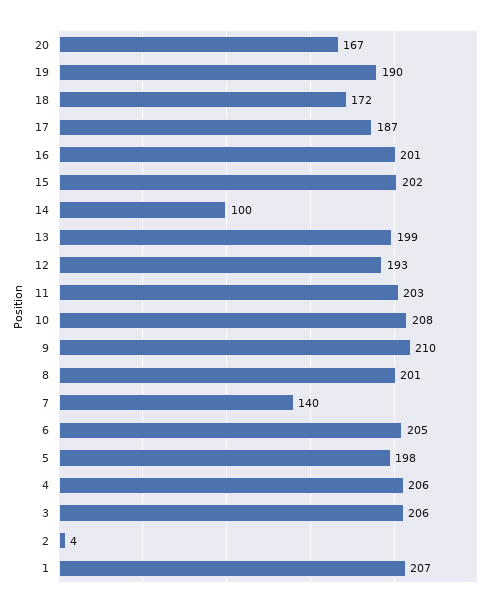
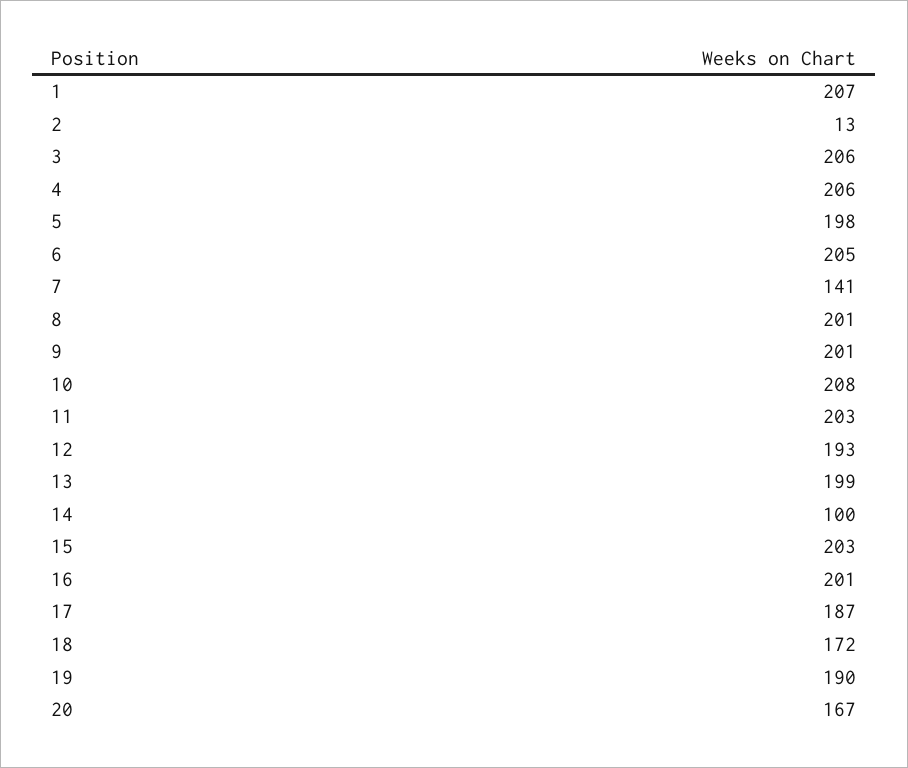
  {
    "20": 167,
    "19": 190,
    "18": 172,
    "17": 187,
    "16": 201,
-   "15": 202,
+   "15": 203,
    "14": 100,
    "13": 199,
    "12": 193,
    "11": 203,
    "10": 208,
-   "9": 210,
+   "9": 201,
    "8": 201,
-   "7": 140,
+   "7": 141,
    "6": 205,
    "5": 198,
    "4": 206,
    "3": 206,
-   "2": 4,
+   "2": 13,
    "1": 207
  }

